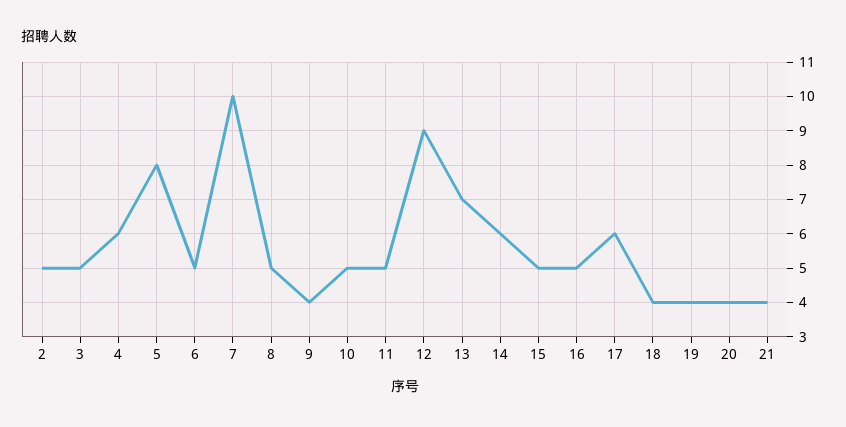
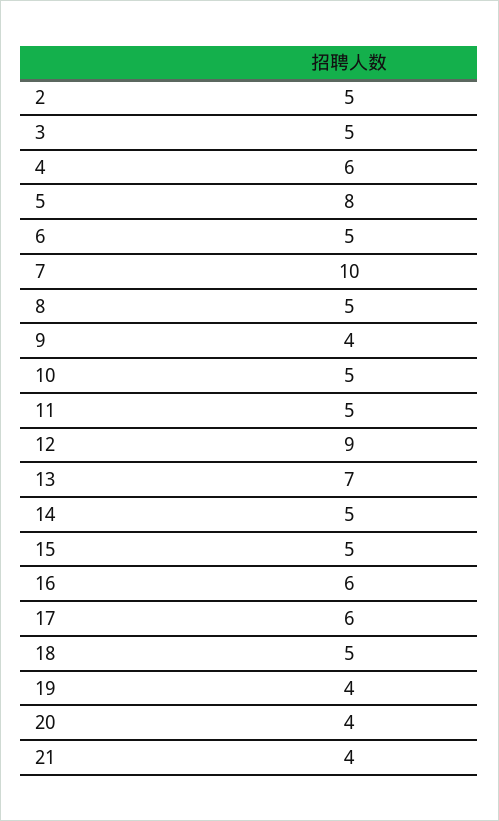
  {
    "2": 5,
    "3": 5,
    "4": 6,
    "5": 8,
    "6": 5,
    "7": 10,
    "8": 5,
    "9": 4,
    "10": 5,
    "11": 5,
    "12": 9,
    "13": 7,
-   "14": 6,
+   "14": 5,
    "15": 5,
-   "16": 5,
+   "16": 6,
    "17": 6,
-   "18": 4,
+   "18": 5,
    "19": 4,
    "20": 4,
    "21": 4
  }

